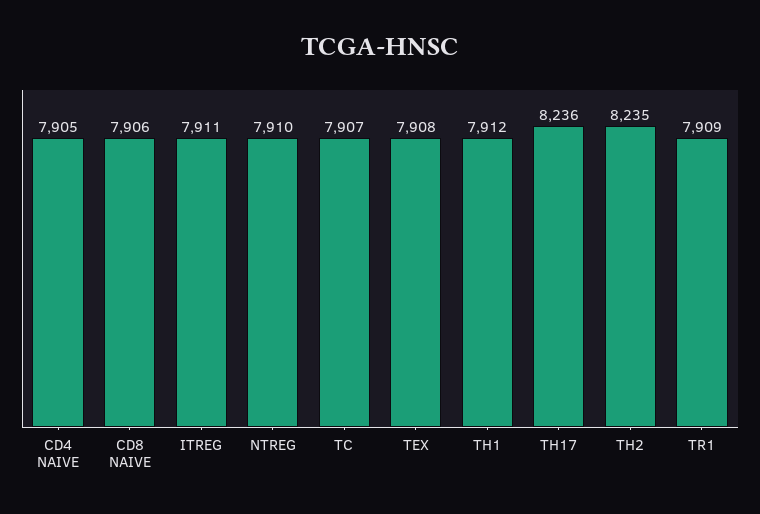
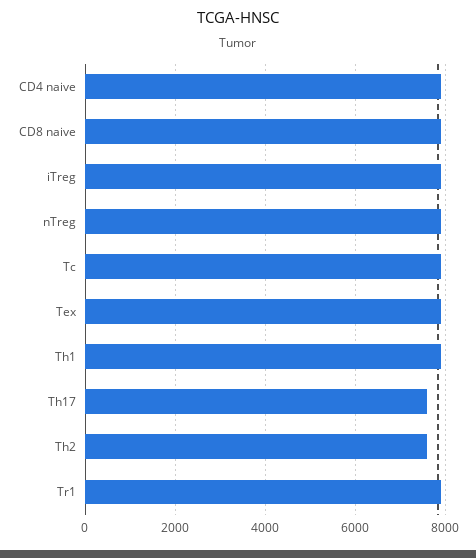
  {
    "CD4 NAIVE": 7905,
    "CD8 NAIVE": 7906,
    "ITREG": 7911,
    "NTREG": 7910,
    "TC": 7907,
    "TEX": 7908,
    "TH1": 7912,
-   "TH17": 8236,
+   "TH17": 7600,
-   "TH2": 8235,
+   "TH2": 7600,
    "TR1": 7909
  }

